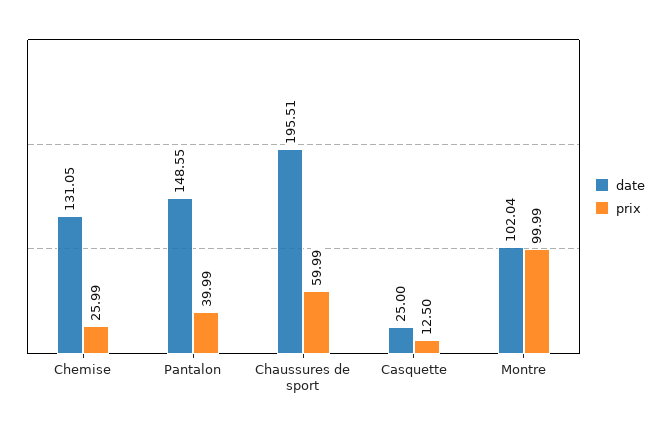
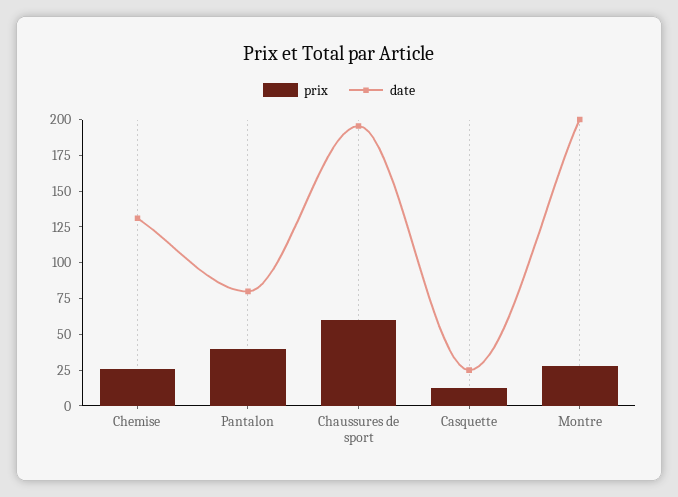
  {
    "date": {
      "Chemise": 131.05,
-     "Pantalon": 148.55,
+     "Pantalon": 75,
      "Chaussures de sport": 195.51,
      "Casquette": 25,
-     "Montre": 102.04
+     "Montre": 200
    },
    "prix": {
      "Chemise": 25.99,
      "Pantalon": 39.99,
      "Chaussures de sport": 59.99,
      "Casquette": 12.5,
-     "Montre": 99.99
+     "Montre": 25
    }
  }

